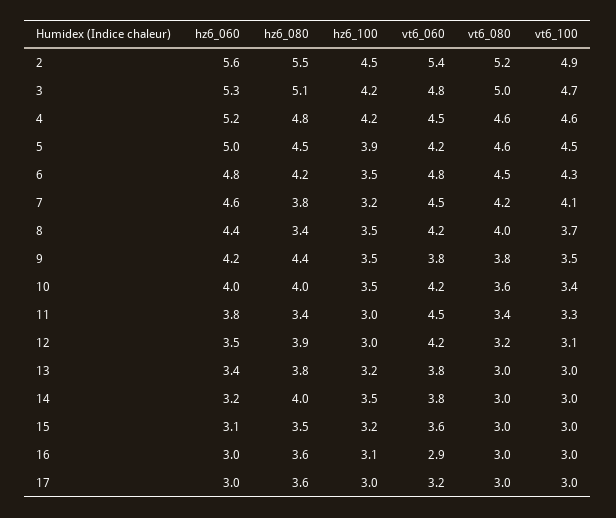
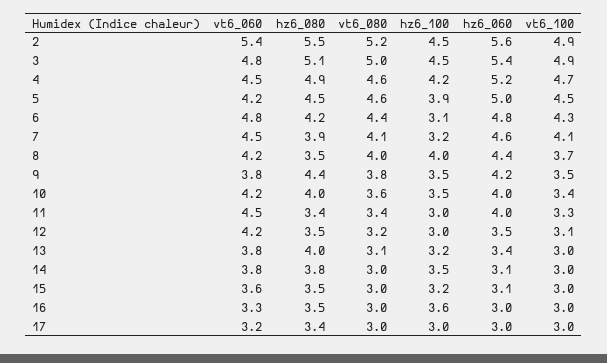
  {
    "hz6_060": {
      "2": 5.6,
-     "3": 5.3,
+     "3": 5.4,
      "4": 5.2,
      "5": 5,
      "6": 4.8,
      "7": 4.6,
      "8": 4.4,
      "9": 4.2,
      "10": 4,
-     "11": 3.8,
+     "11": 4,
      "12": 3.5,
      "13": 3.4,
-     "14": 3.2,
+     "14": 3.1,
      "15": 3.1,
      "16": 3,
      "17": 3
    },
    "hz6_080": {
      "2": 5.5,
      "3": 5.1,
-     "4": 4.8,
+     "4": 4.9,
      "5": 4.5,
      "6": 4.2,
-     "7": 3.8,
+     "7": 3.9,
-     "8": 3.4,
+     "8": 3.5,
      "9": 4.4,
      "10": 4,
      "11": 3.4,
-     "12": 3.9,
+     "12": 3.5,
-     "13": 3.8,
+     "13": 4,
-     "14": 4,
+     "14": 3.8,
      "15": 3.5,
-     "16": 3.6,
+     "16": 3.5,
-     "17": 3.6
+     "17": 3.4
    },
    "hz6_100": {
      "2": 4.5,
-     "3": 4.2,
+     "3": 4.5,
      "4": 4.2,
      "5": 3.9,
-     "6": 3.5,
+     "6": 3.1,
      "7": 3.2,
-     "8": 3.5,
+     "8": 4,
      "9": 3.5,
      "10": 3.5,
      "11": 3,
      "12": 3,
      "13": 3.2,
      "14": 3.5,
      "15": 3.2,
-     "16": 3.1,
+     "16": 3.6,
      "17": 3
    },
    "vt6_060": {
      "2": 5.4,
      "3": 4.8,
      "4": 4.5,
      "5": 4.2,
      "6": 4.8,
      "7": 4.5,
      "8": 4.2,
      "9": 3.8,
      "10": 4.2,
      "11": 4.5,
      "12": 4.2,
      "13": 3.8,
      "14": 3.8,
      "15": 3.6,
-     "16": 2.9,
+     "16": 3.3,
      "17": 3.2
    },
    "vt6_080": {
      "2": 5.2,
      "3": 5,
      "4": 4.6,
      "5": 4.6,
-     "6": 4.5,
+     "6": 4.4,
-     "7": 4.2,
+     "7": 4.1,
      "8": 4,
      "9": 3.8,
      "10": 3.6,
      "11": 3.4,
      "12": 3.2,
-     "13": 3,
+     "13": 3.1,
      "14": 3,
      "15": 3,
      "16": 3,
      "17": 3
    },
    "vt6_100": {
      "2": 4.9,
-     "3": 4.7,
+     "3": 4.9,
-     "4": 4.6,
+     "4": 4.7,
      "5": 4.5,
      "6": 4.3,
      "7": 4.1,
      "8": 3.7,
      "9": 3.5,
      "10": 3.4,
      "11": 3.3,
      "12": 3.1,
      "13": 3,
      "14": 3,
      "15": 3,
      "16": 3,
      "17": 3
    }
  }

